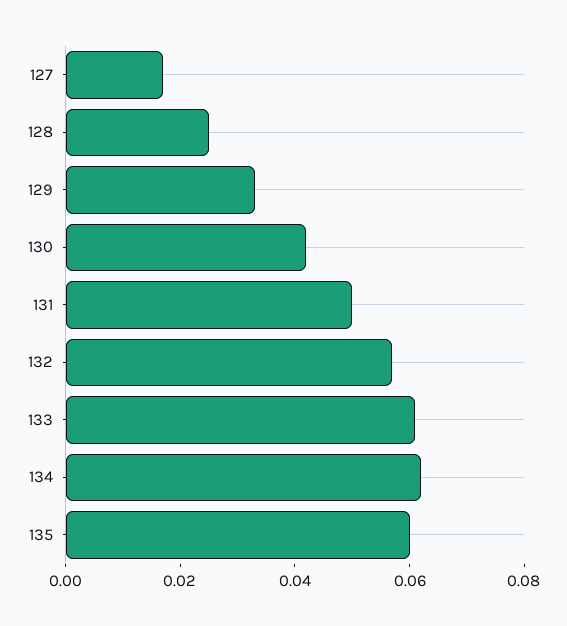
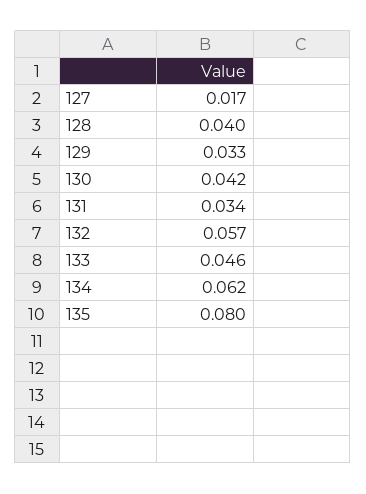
  {
    "127": 0.017,
-   "128": 0.025,
+   "128": 0.04,
    "129": 0.033,
    "130": 0.042,
-   "131": 0.05,
+   "131": 0.034,
    "132": 0.057,
-   "133": 0.06,
+   "133": 0.046,
    "134": 0.062,
-   "135": 0.06
+   "135": 0.08
  }

